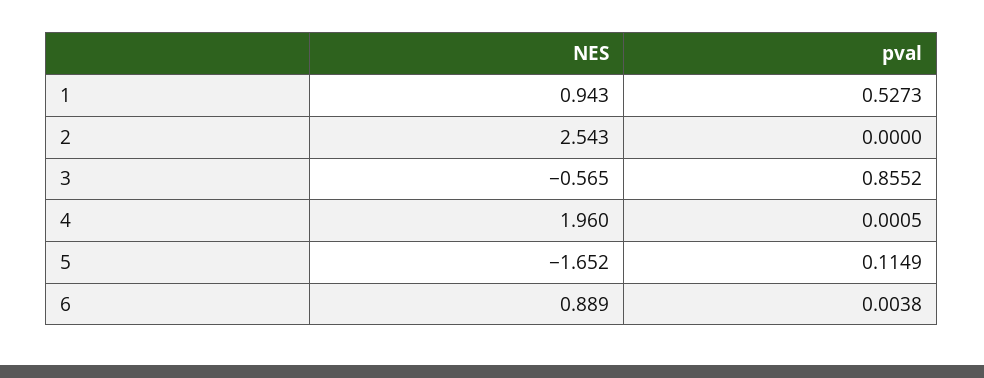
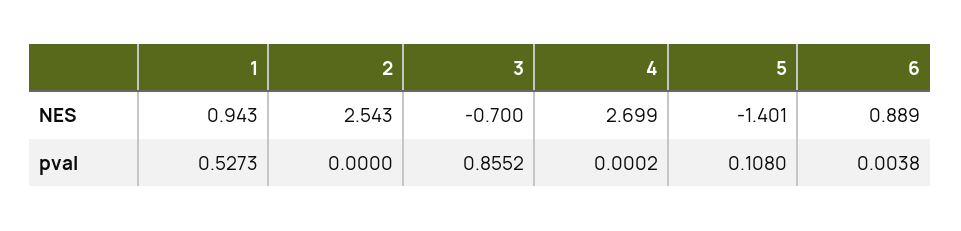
  {
    "NES": {
      "1": 0.943,
      "2": 2.543,
-     "3": -0.565,
+     "3": -0.7,
-     "4": 1.96,
+     "4": 2.699,
-     "5": -1.652,
+     "5": -1.401,
      "6": 0.889
    },
    "pval": {
      "1": 0.5273,
      "2": 0,
      "3": 0.8552,
-     "4": 0.0005,
+     "4": 0.0002,
-     "5": 0.1149,
+     "5": 0.108,
      "6": 0.0038
    }
  }

